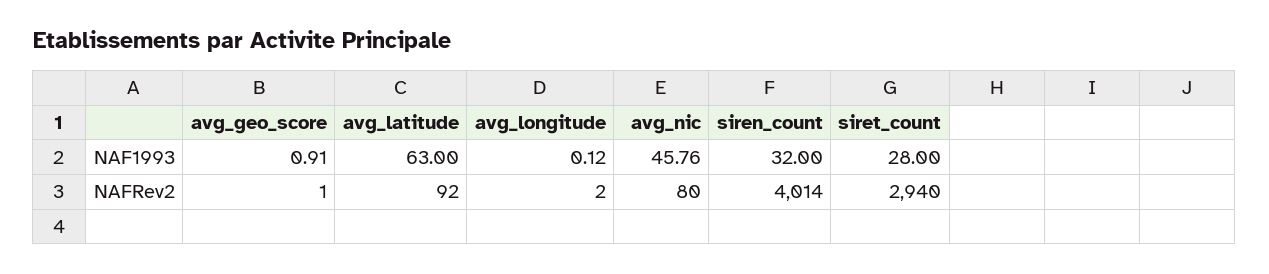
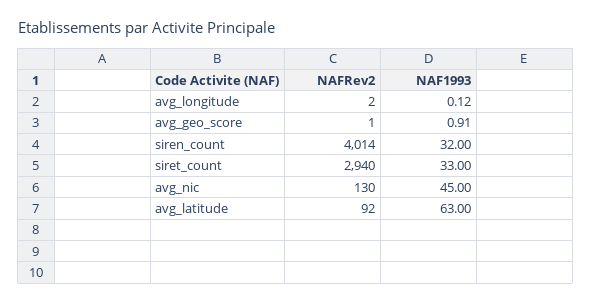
  {
    "avg_geo_score": {
      "NAF1993": 0.91,
      "NAFRev2": 1
    },
    "avg_latitude": {
      "NAF1993": 63,
      "NAFRev2": 92
    },
    "avg_longitude": {
      "NAF1993": 0.12,
      "NAFRev2": 2
    },
    "avg_nic": {
-     "NAF1993": 45.76,
+     "NAF1993": 45,
-     "NAFRev2": 80
+     "NAFRev2": 130
    },
    "siren_count": {
      "NAF1993": 32,
      "NAFRev2": 4014
    },
    "siret_count": {
-     "NAF1993": 28,
+     "NAF1993": 33,
      "NAFRev2": 2940
    }
  }

